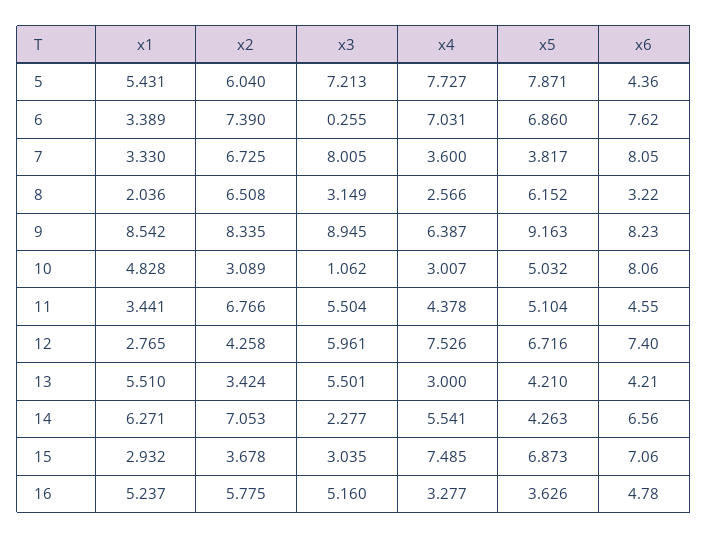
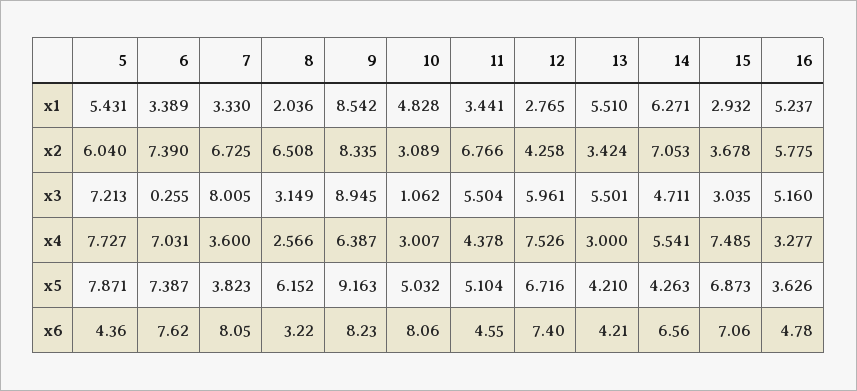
  {
    "x1": {
      "5": 5.431,
      "6": 3.389,
      "7": 3.33,
      "8": 2.036,
      "9": 8.542,
      "10": 4.828,
      "11": 3.441,
      "12": 2.765,
      "13": 5.51,
      "14": 6.271,
      "15": 2.932,
      "16": 5.237
    },
    "x2": {
      "5": 6.04,
      "6": 7.39,
      "7": 6.725,
      "8": 6.508,
      "9": 8.335,
      "10": 3.089,
      "11": 6.766,
      "12": 4.258,
      "13": 3.424,
      "14": 7.053,
      "15": 3.678,
      "16": 5.775
    },
    "x3": {
      "5": 7.213,
      "6": 0.255,
      "7": 8.005,
      "8": 3.149,
      "9": 8.945,
      "10": 1.062,
      "11": 5.504,
      "12": 5.961,
      "13": 5.501,
-     "14": 2.277,
+     "14": 4.711,
      "15": 3.035,
      "16": 5.16
    },
    "x4": {
      "5": 7.727,
      "6": 7.031,
      "7": 3.6,
      "8": 2.566,
      "9": 6.387,
      "10": 3.007,
      "11": 4.378,
      "12": 7.526,
      "13": 3,
      "14": 5.541,
      "15": 7.485,
      "16": 3.277
    },
    "x5": {
      "5": 7.871,
-     "6": 6.86,
+     "6": 7.387,
-     "7": 3.817,
+     "7": 3.823,
      "8": 6.152,
      "9": 9.163,
      "10": 5.032,
      "11": 5.104,
      "12": 6.716,
      "13": 4.21,
      "14": 4.263,
      "15": 6.873,
      "16": 3.626
    },
    "x6": {
      "5": 4.36,
      "6": 7.62,
      "7": 8.05,
      "8": 3.22,
      "9": 8.23,
      "10": 8.06,
      "11": 4.55,
      "12": 7.4,
      "13": 4.21,
      "14": 6.56,
      "15": 7.06,
      "16": 4.78
    }
  }

